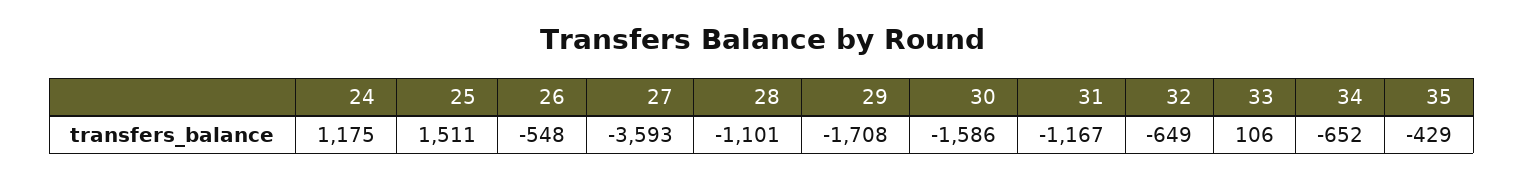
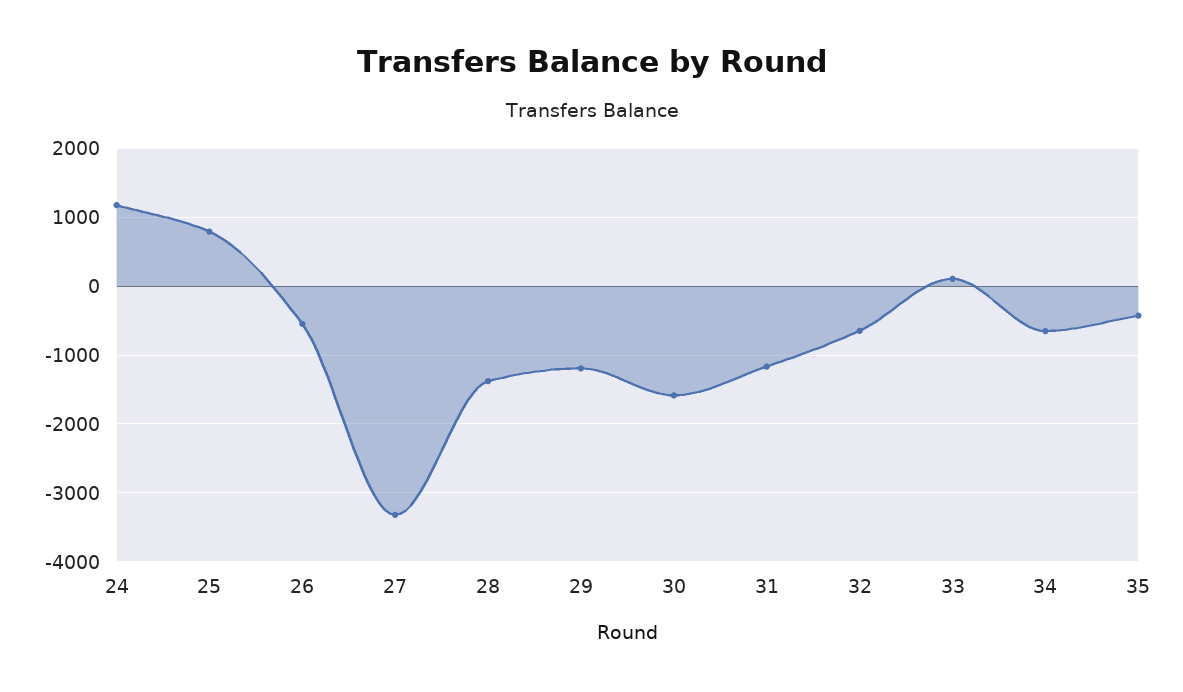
  {
    "24": 1175,
-   "25": 1511,
+   "25": 800,
    "26": -548,
-   "27": -3593,
+   "27": -3300,
-   "28": -1101,
+   "28": -1400,
-   "29": -1708,
+   "29": -1200,
    "30": -1586,
    "31": -1167,
    "32": -649,
    "33": 106,
    "34": -652,
    "35": -429
  }

